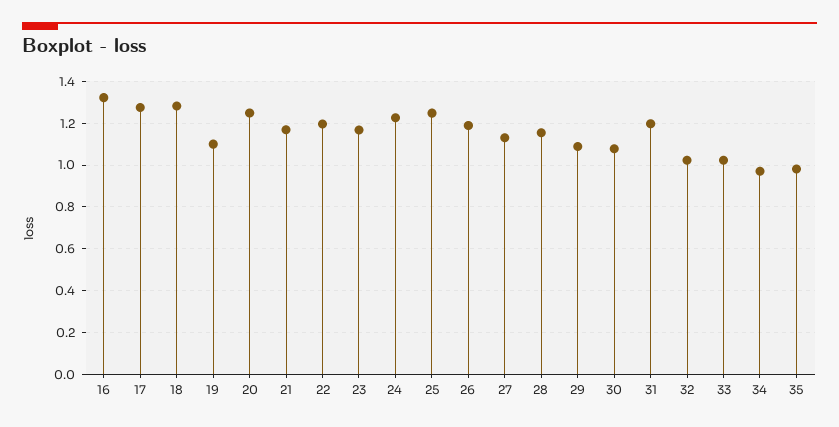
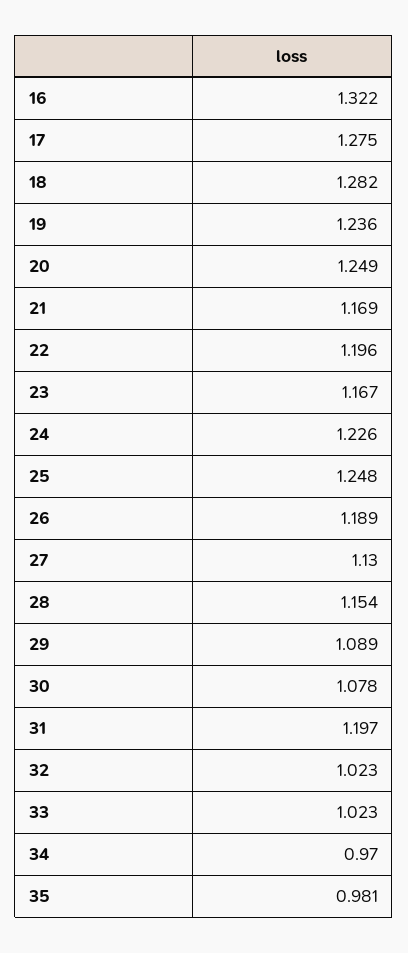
  {
    "16": 1.322,
    "17": 1.275,
    "18": 1.282,
-   "19": 1.1,
+   "19": 1.236,
    "20": 1.249,
    "21": 1.169,
    "22": 1.196,
    "23": 1.167,
    "24": 1.226,
    "25": 1.248,
    "26": 1.189,
    "27": 1.13,
    "28": 1.154,
    "29": 1.089,
    "30": 1.078,
    "31": 1.197,
    "32": 1.023,
    "33": 1.023,
    "34": 0.97,
    "35": 0.981
  }

